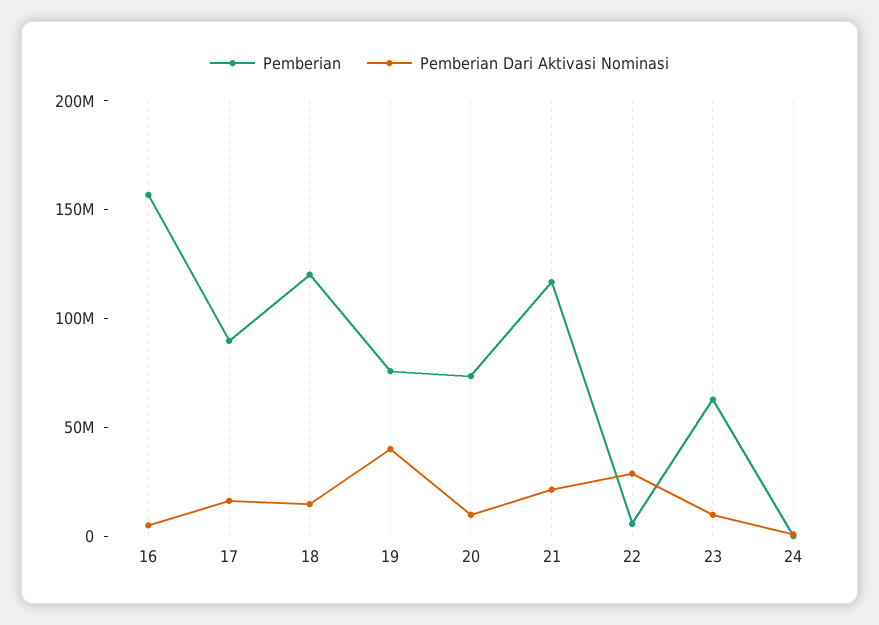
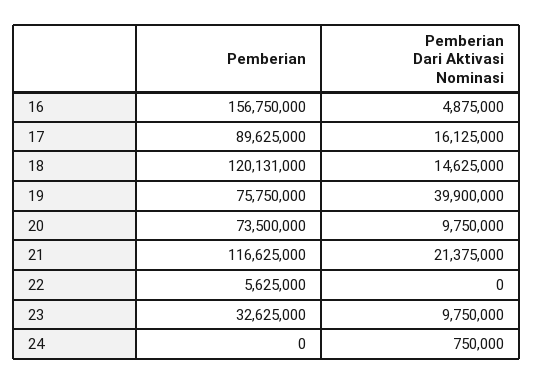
  {
    "Pemberian": {
      "16": 156750000,
      "17": 89625000,
      "18": 120131000,
      "19": 75750000,
      "20": 73500000,
      "21": 116625000,
      "22": 5625000,
-     "23": 60000000,
+     "23": 32625000,
      "24": 0
    },
    "Pemberian Dari Aktivasi Nominasi": {
      "16": 4875000,
      "17": 16125000,
      "18": 14625000,
      "19": 39900000,
      "20": 9750000,
      "21": 21375000,
-     "22": 30000000,
+     "22": 0,
      "23": 9750000,
      "24": 750000
    }
  }

